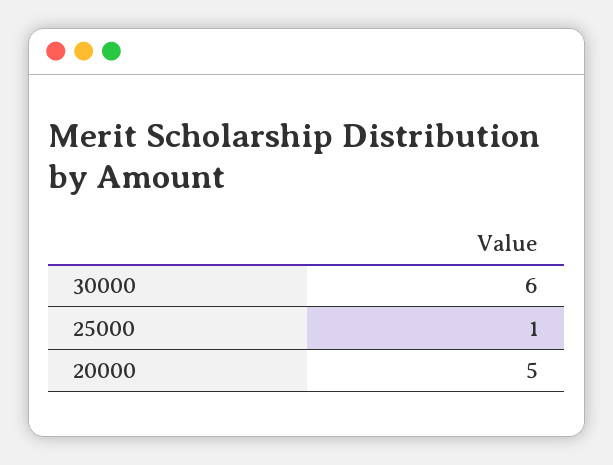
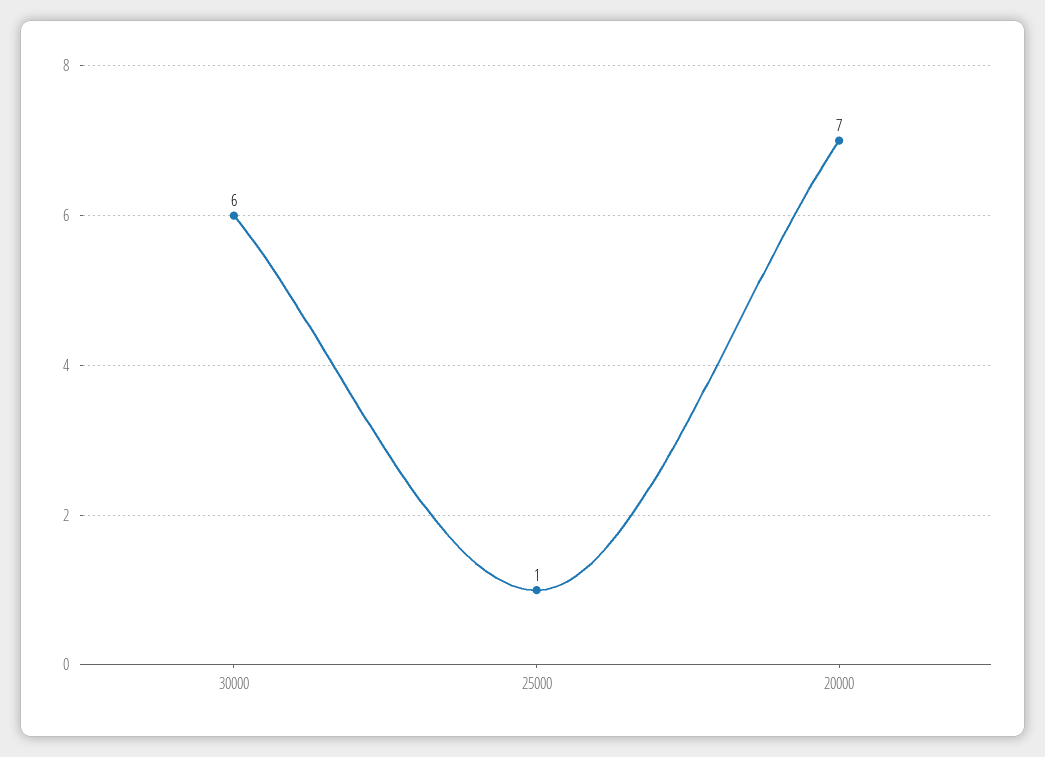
  {
    "30000": 6,
    "25000": 1,
-   "20000": 5
+   "20000": 7
  }

